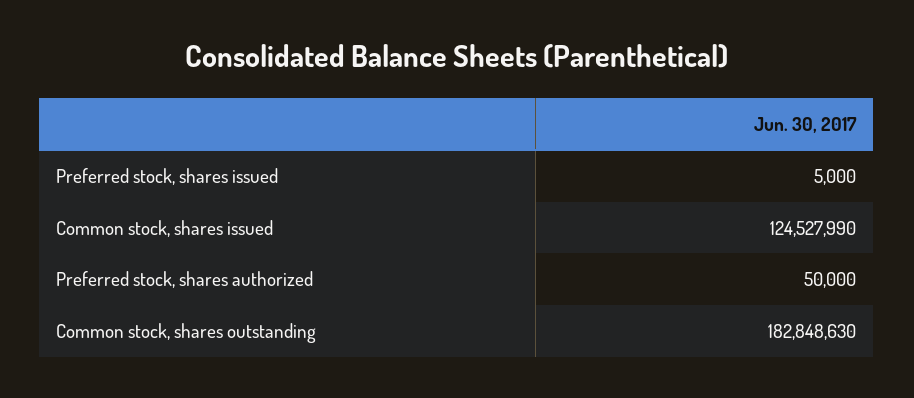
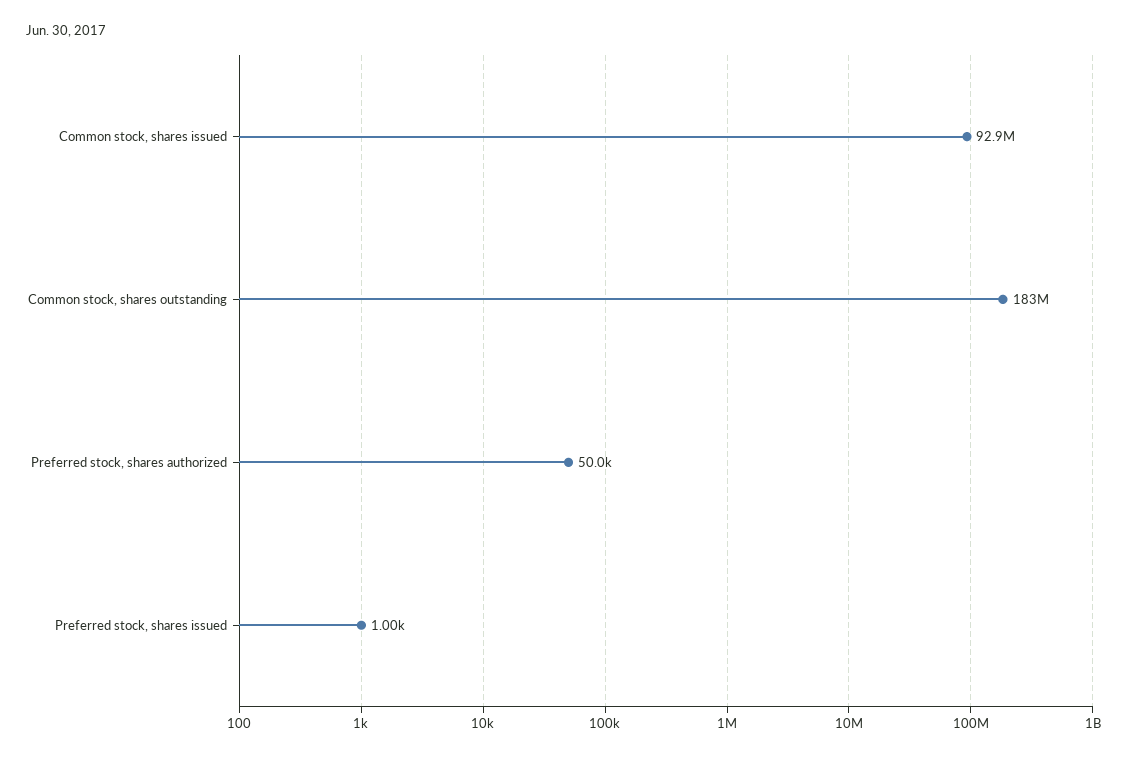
  {
-   "Preferred stock, shares issued": 5000,
+   "Preferred stock, shares issued": 1000,
-   "Common stock, shares issued": 124527990,
+   "Common stock, shares issued": 92900000,
    "Preferred stock, shares authorized": 50000,
    "Common stock, shares outstanding": 182848630
  }

